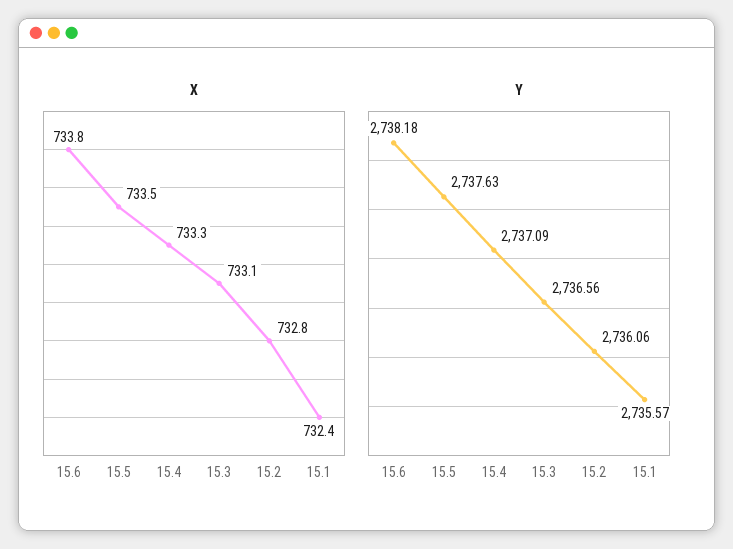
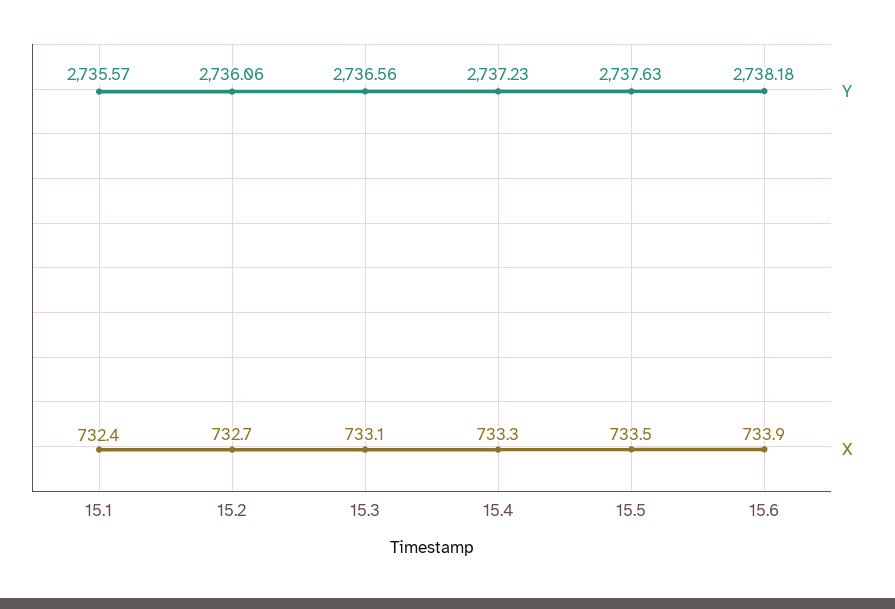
  {
    "X": {
-     "15.6": 733.8,
+     "15.6": 733.9,
      "15.5": 733.5,
      "15.4": 733.3,
      "15.3": 733.1,
-     "15.2": 732.8,
+     "15.2": 732.7,
      "15.1": 732.4
    },
    "Y": {
      "15.6": 2738.18,
      "15.5": 2737.63,
-     "15.4": 2737.09,
+     "15.4": 2737.23,
      "15.3": 2736.56,
      "15.2": 2736.06,
      "15.1": 2735.57
    }
  }

